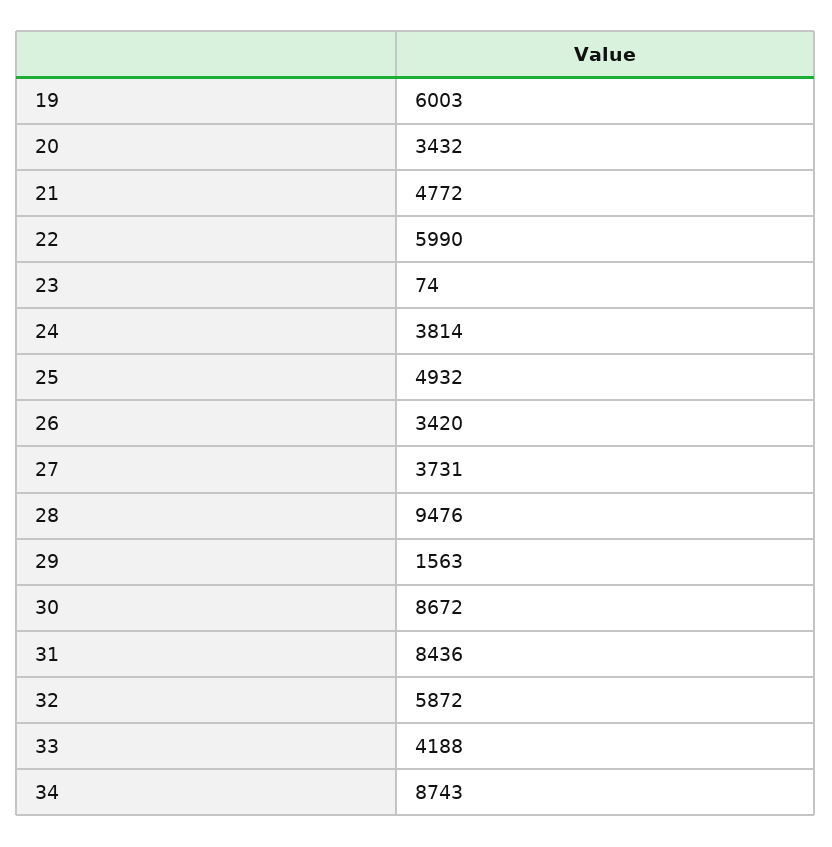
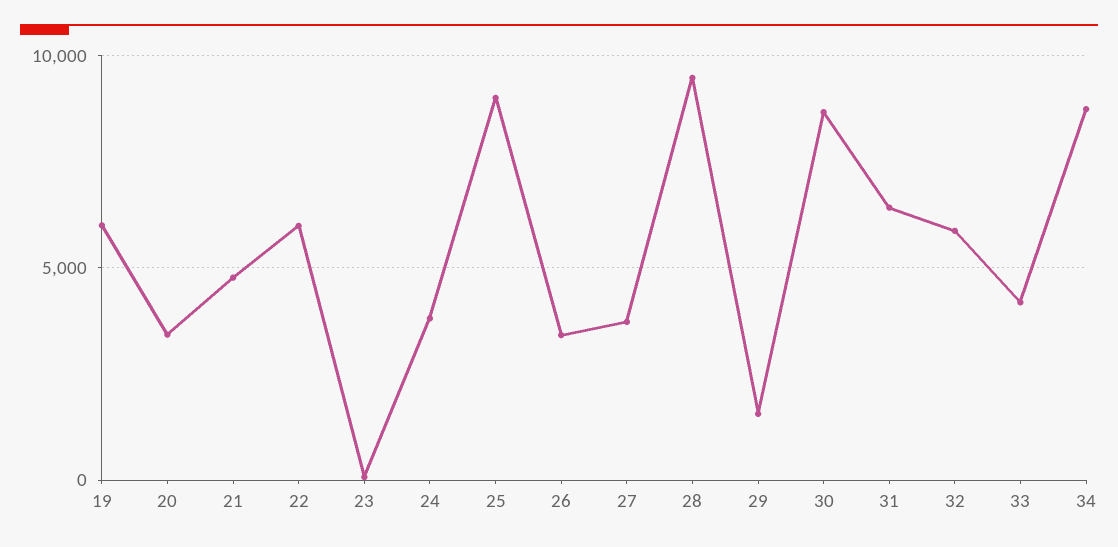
  {
    "19": 6003,
    "20": 3432,
    "21": 4772,
    "22": 5990,
    "23": 74,
    "24": 3814,
-   "25": 4932,
+   "25": 9000,
    "26": 3420,
    "27": 3731,
    "28": 9476,
    "29": 1563,
    "30": 8672,
-   "31": 8436,
+   "31": 6500,
    "32": 5872,
    "33": 4188,
    "34": 8743
  }

